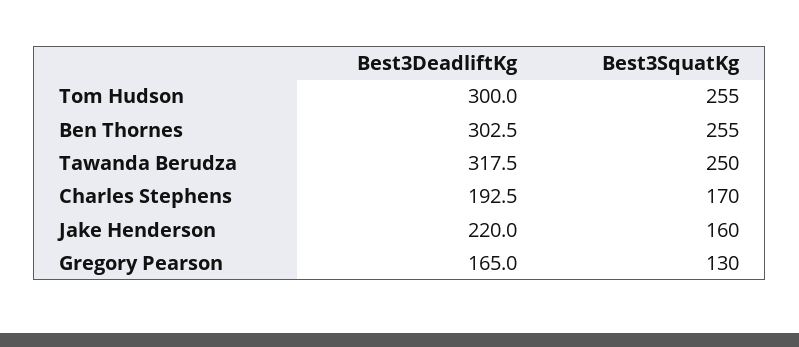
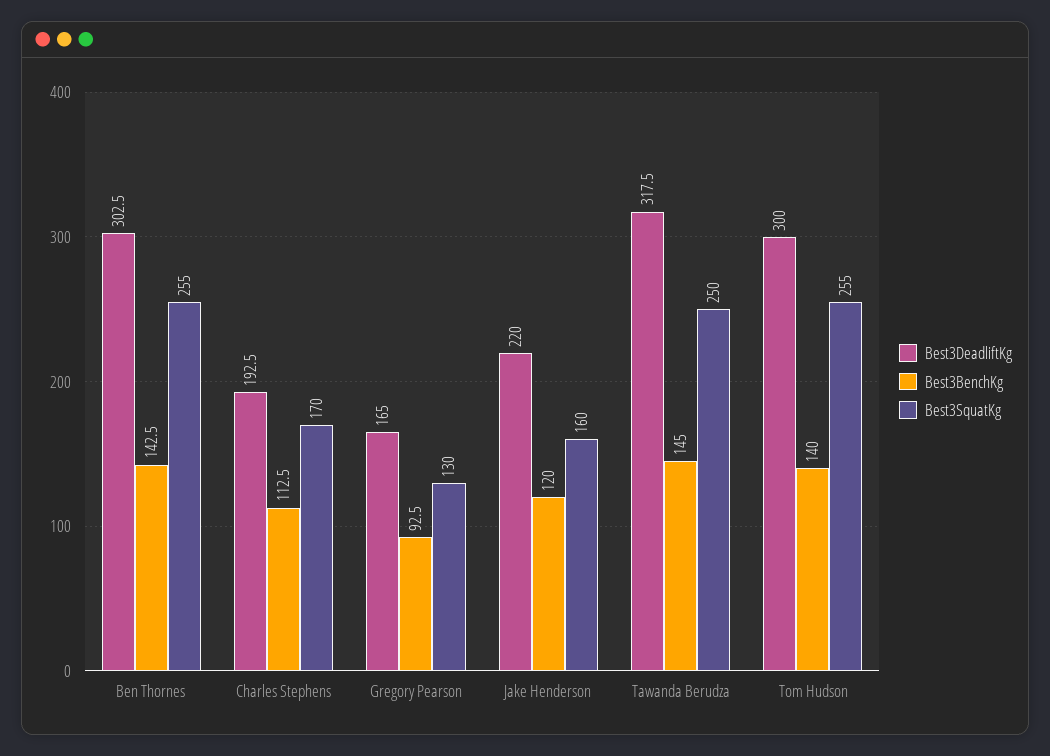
  {
    "Best3DeadliftKg": {
      "Tom Hudson": 300,
      "Ben Thornes": 302.5,
      "Tawanda Berudza": 317.5,
      "Charles Stephens": 192.5,
      "Jake Henderson": 220,
      "Gregory Pearson": 165
    },
    "Best3SquatKg": {
      "Tom Hudson": 255,
      "Ben Thornes": 255,
      "Tawanda Berudza": 250,
      "Charles Stephens": 170,
      "Jake Henderson": 160,
      "Gregory Pearson": 130
-   }
+   },
+   "Best3BenchKg": {
+     "Ben Thornes": 142.5,
+     "Charles Stephens": 112.5,
+     "Gregory Pearson": 92.5,
+     "Jake Henderson": 120,
+     "Tawanda Berudza": 145,
+     "Tom Hudson": 140
+   }
  }

